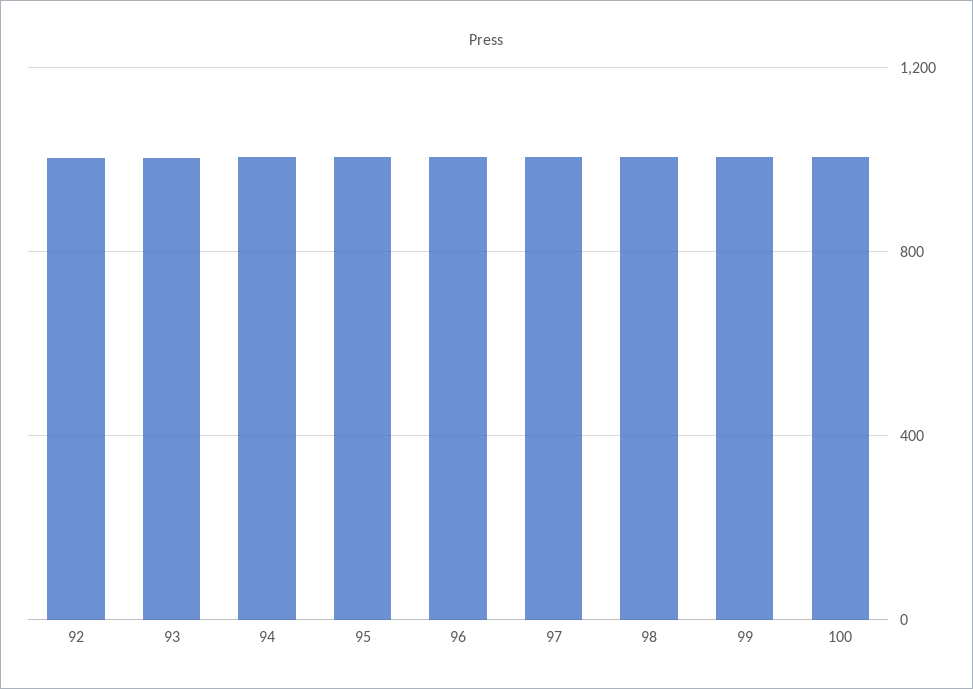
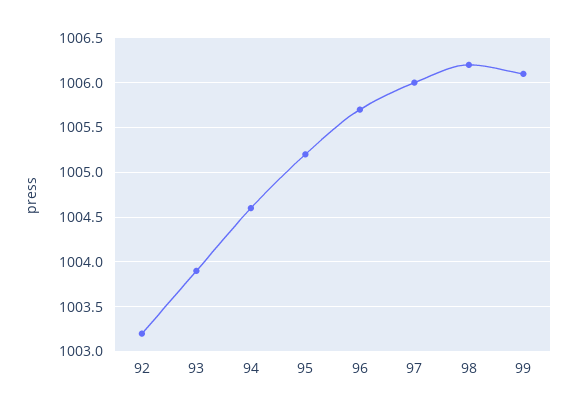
  {
    "92": 1003.2,
    "93": 1003.9,
    "94": 1004.6,
    "95": 1005.2,
    "96": 1005.7,
    "97": 1006,
    "98": 1006.2,
-   "99": 1006.1,
+   "99": 1006.1
-   "100": 1000
  }

